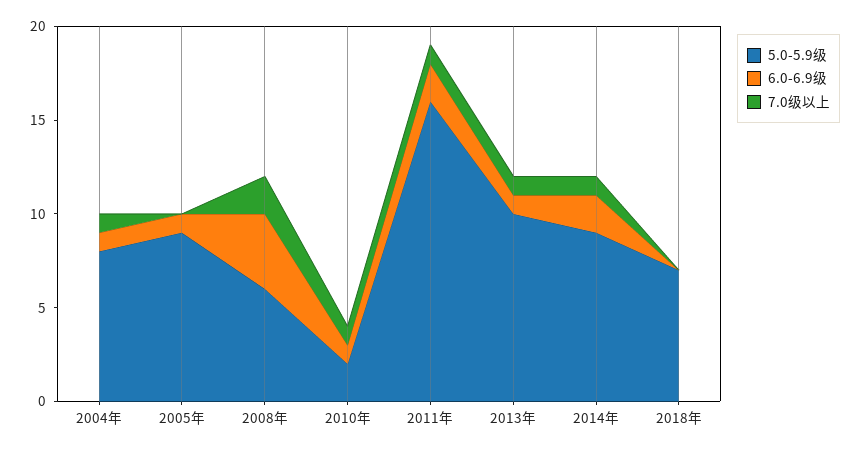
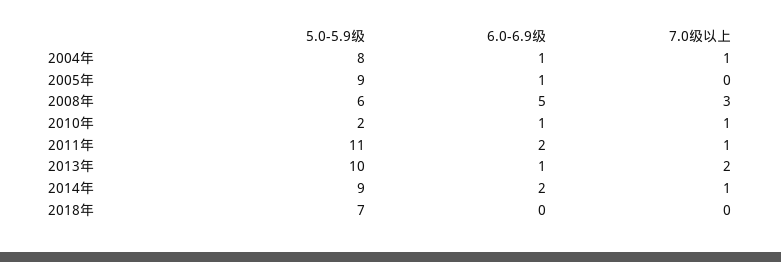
  {
    "5.0-5.9级": {
      "2004年": 8,
      "2005年": 9,
      "2008年": 6,
      "2010年": 2,
-     "2011年": 16,
+     "2011年": 11,
      "2013年": 10,
      "2014年": 9,
      "2018年": 7
    },
    "6.0-6.9级": {
      "2004年": 1,
      "2005年": 1,
-     "2008年": 4,
+     "2008年": 5,
      "2010年": 1,
      "2011年": 2,
      "2013年": 1,
      "2014年": 2,
      "2018年": 0
    },
    "7.0级以上": {
      "2004年": 1,
      "2005年": 0,
-     "2008年": 2,
+     "2008年": 3,
      "2010年": 1,
      "2011年": 1,
-     "2013年": 1,
+     "2013年": 2,
      "2014年": 1,
      "2018年": 0
    }
  }

